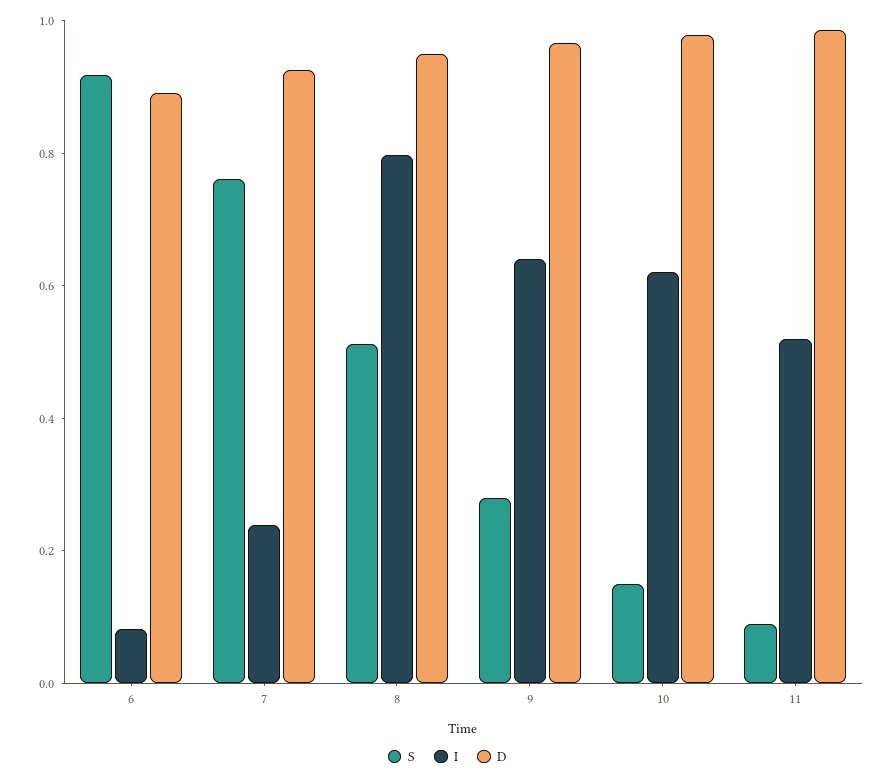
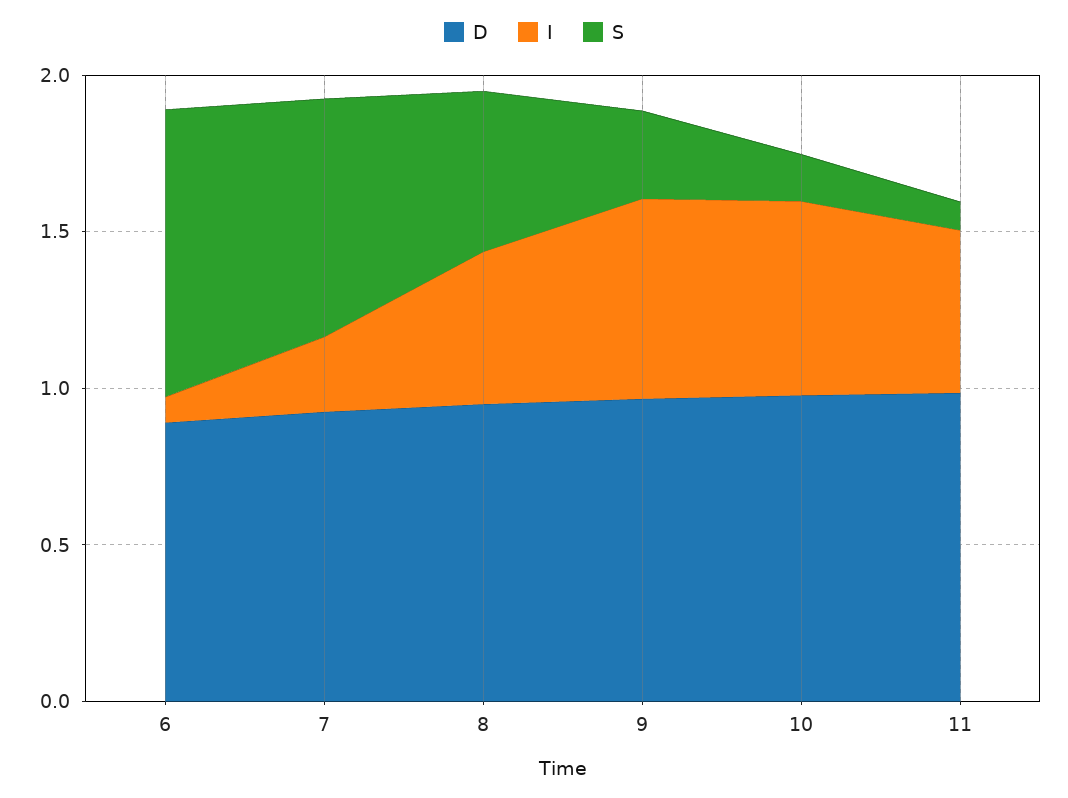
  {
    "S": {
      "6": 0.9,
      "7": 0.75,
      "8": 0.5,
      "9": 0.3,
      "10": 0.15,
      "11": 0.1
    },
    "I": {
      "6": 0.1,
      "7": 0.25,
-     "8": 0.8,
+     "8": 0.5,
      "9": 0.65,
      "10": 0.6,
      "11": 0.5
    },
    "D": {
      "6": 0.9,
      "7": 0.9,
      "8": 0.95,
      "9": 0.95,
      "10": 1,
      "11": 1
    }
  }

